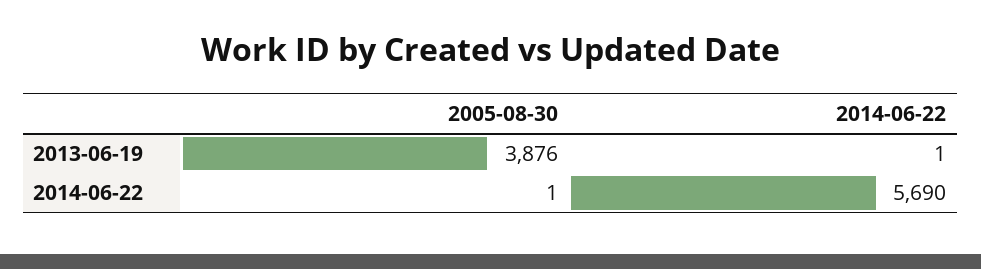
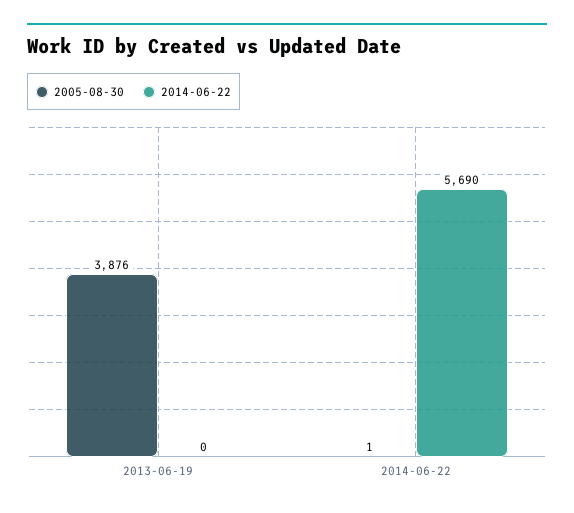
  {
    "2005-08-30": {
      "2013-06-19": 3876,
      "2014-06-22": 1
    },
    "2014-06-22": {
-     "2013-06-19": 1,
+     "2013-06-19": 0,
      "2014-06-22": 5690
    }
  }

